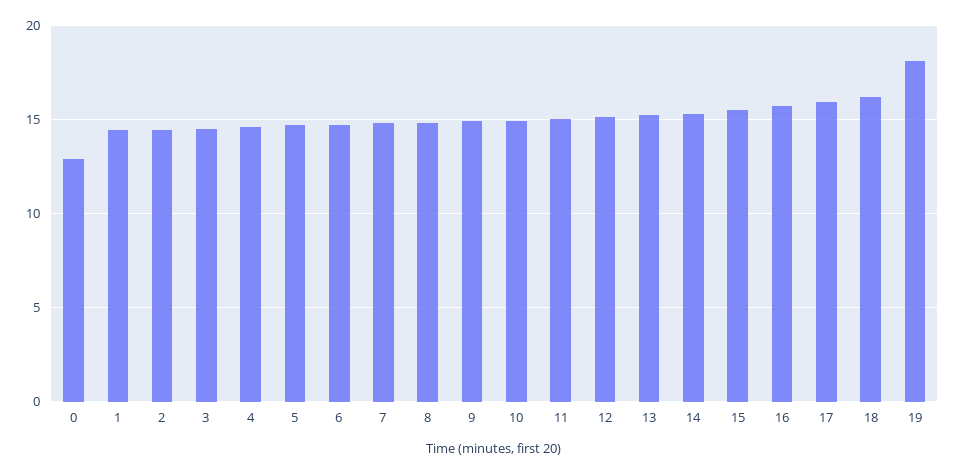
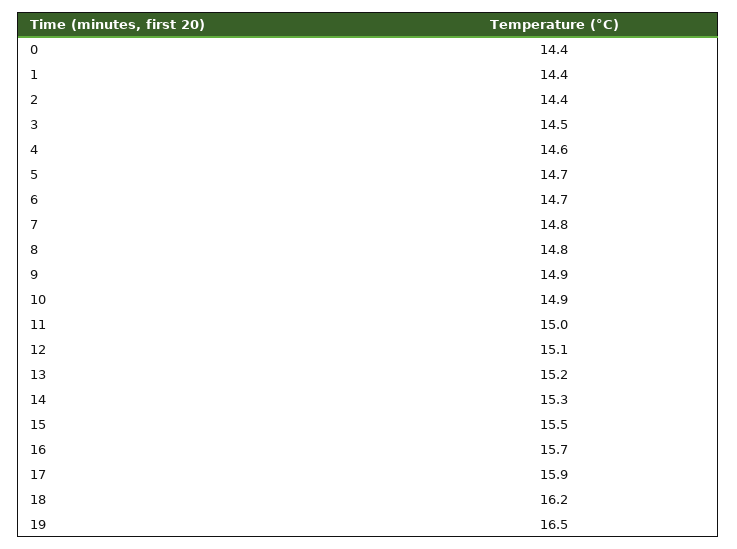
  {
-   "0": 13,
+   "0": 14.4,
    "1": 14.4,
    "2": 14.4,
    "3": 14.5,
    "4": 14.6,
    "5": 14.7,
    "6": 14.7,
    "7": 14.8,
    "8": 14.8,
    "9": 14.9,
    "10": 14.9,
    "11": 15,
    "12": 15.1,
    "13": 15.2,
    "14": 15.3,
    "15": 15.5,
    "16": 15.7,
    "17": 15.9,
    "18": 16.2,
-   "19": 18
+   "19": 16.5
  }

